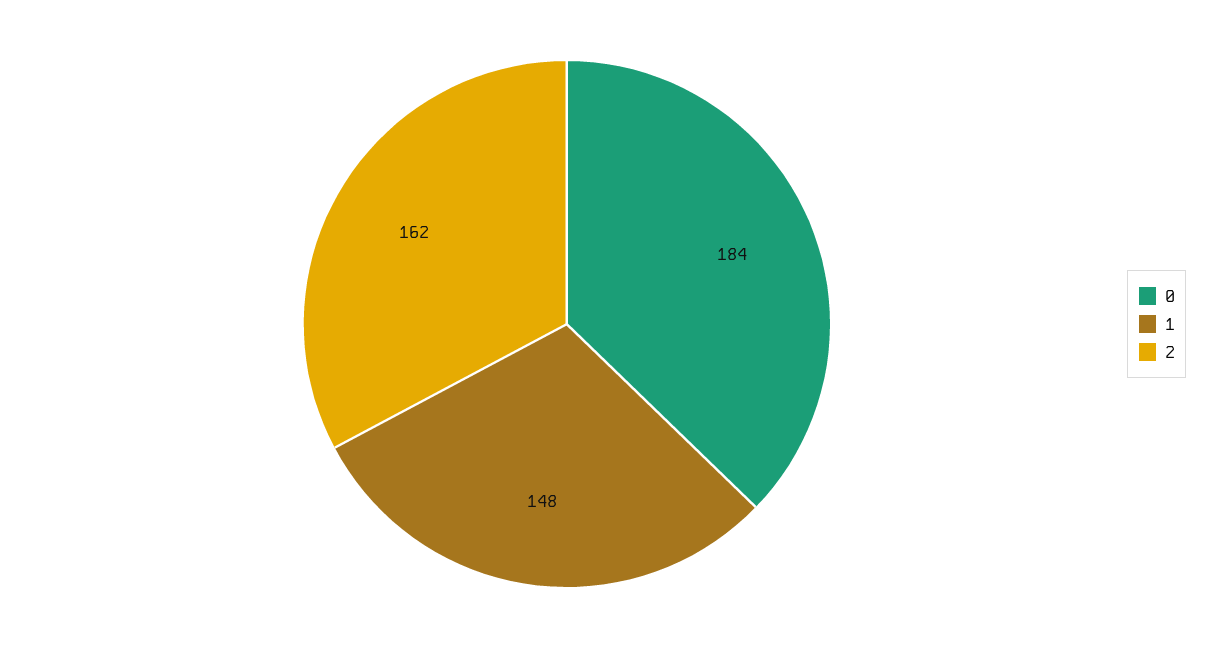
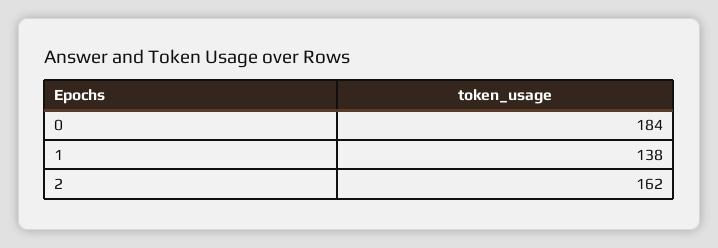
  {
    "0": 184,
-   "1": 148,
+   "1": 138,
    "2": 162
  }

